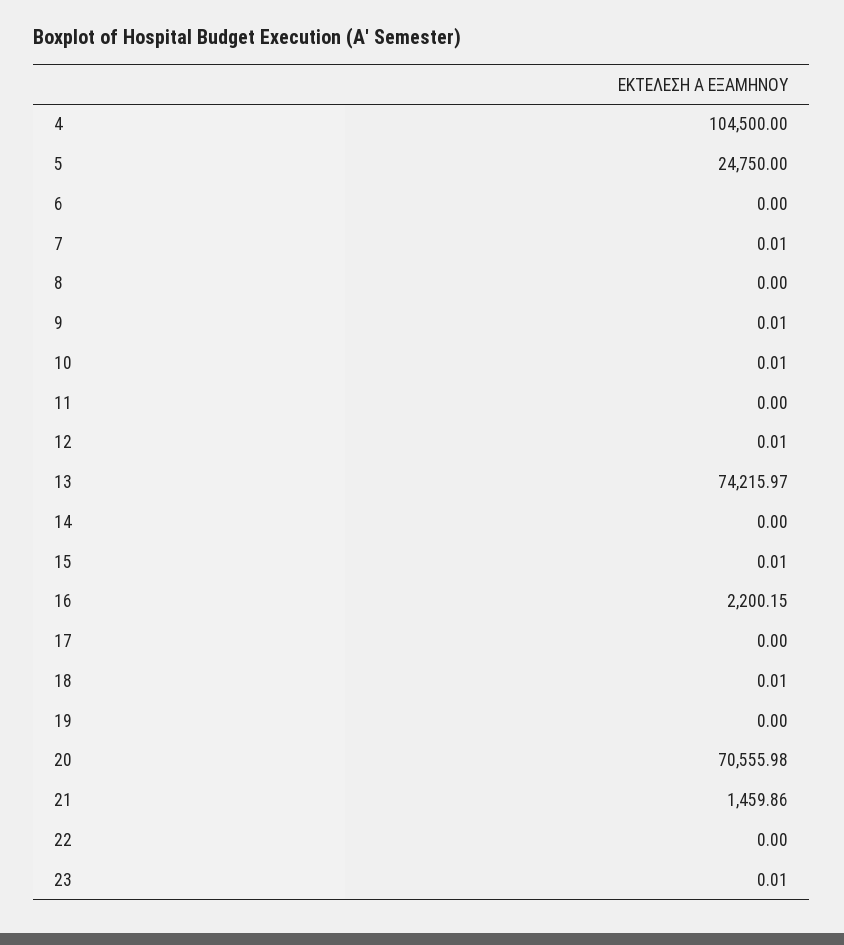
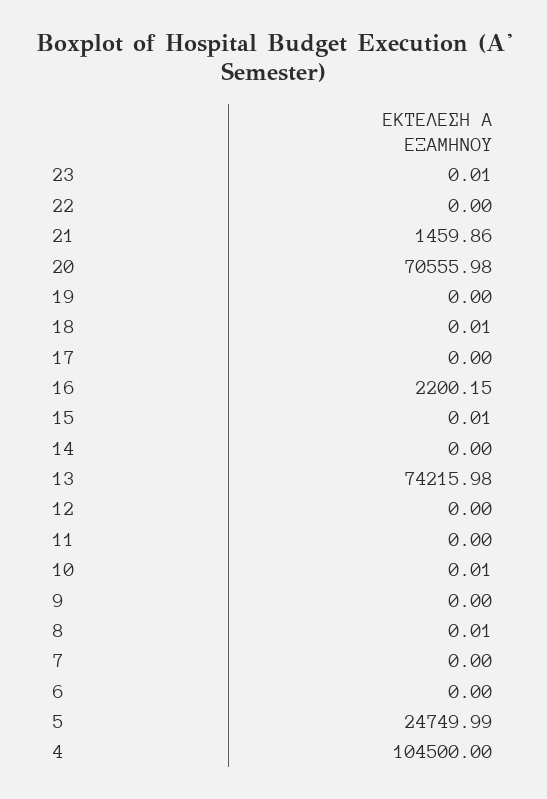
  {
    "4": 104500,
-   "5": 24750,
+   "5": 24749.99,
    "6": 0,
-   "7": 0.01,
+   "7": 0,
-   "8": 0,
+   "8": 0.01,
-   "9": 0.01,
+   "9": 0,
    "10": 0.01,
    "11": 0,
-   "12": 0.01,
+   "12": 0,
-   "13": 74215.97,
+   "13": 74215.98,
    "14": 0,
    "15": 0.01,
    "16": 2200.15,
    "17": 0,
    "18": 0.01,
    "19": 0,
    "20": 70555.98,
    "21": 1459.86,
    "22": 0,
    "23": 0.01
  }

